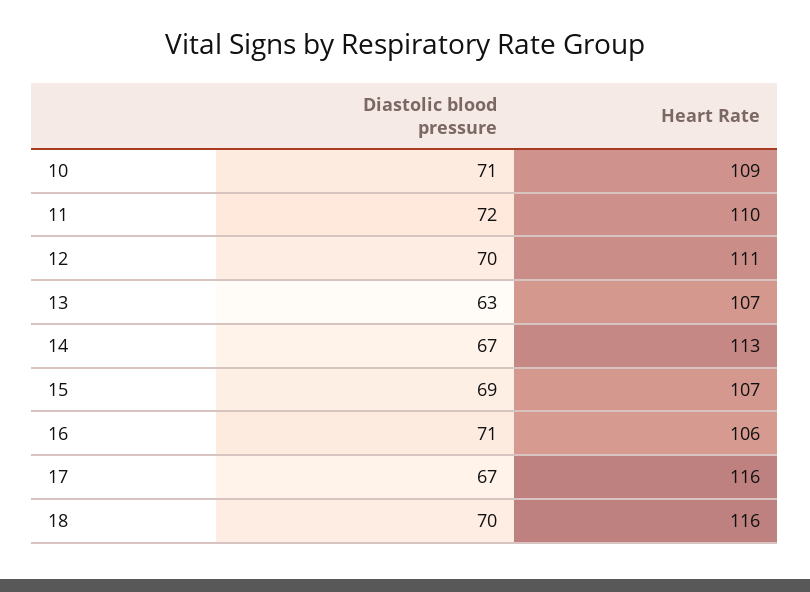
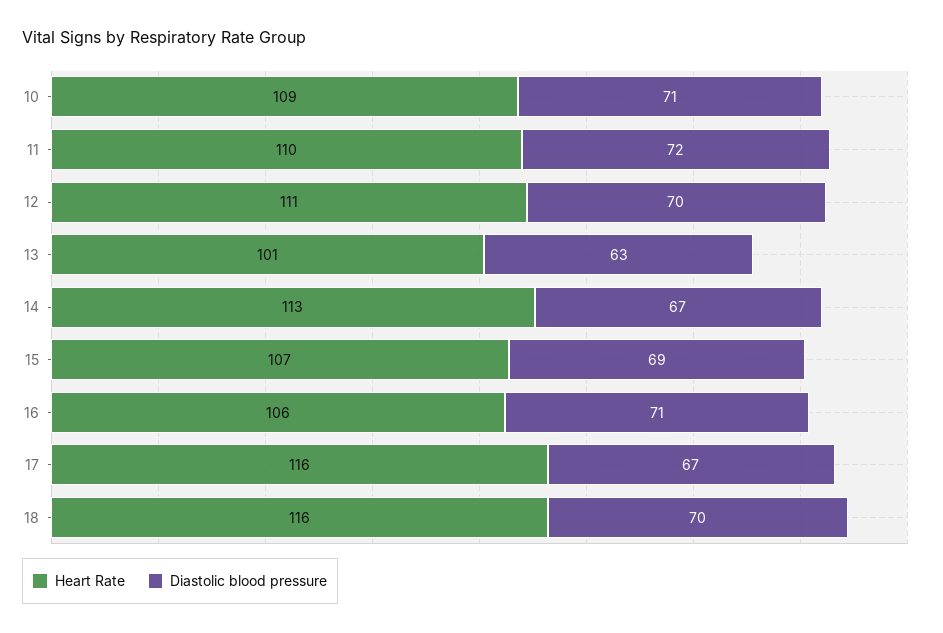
  {
    "Diastolic blood pressure": {
      "10": 71,
      "11": 72,
      "12": 70,
      "13": 63,
      "14": 67,
      "15": 69,
      "16": 71,
      "17": 67,
      "18": 70
    },
    "Heart Rate": {
      "10": 109,
      "11": 110,
      "12": 111,
-     "13": 107,
+     "13": 101,
      "14": 113,
      "15": 107,
      "16": 106,
      "17": 116,
      "18": 116
    }
  }

